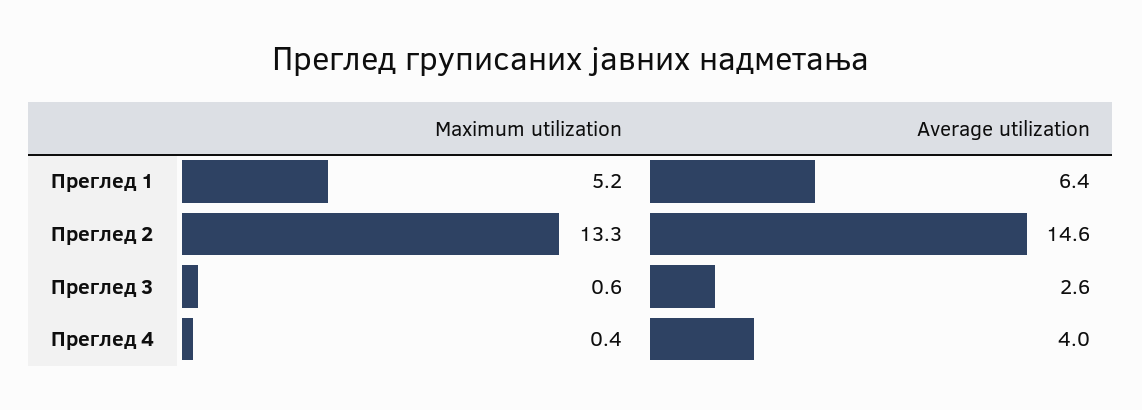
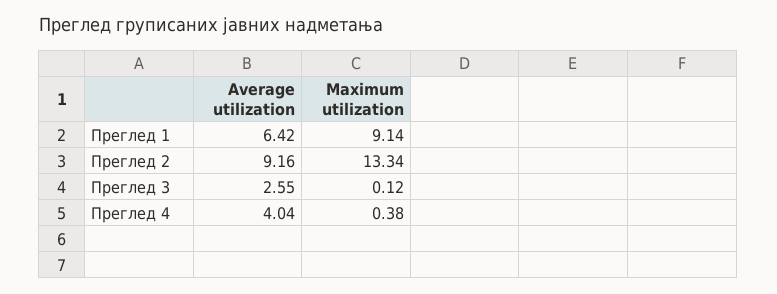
  {
    "Maximum utilization": {
-     "Преглед 1": 5.2,
+     "Преглед 1": 9.14,
      "Преглед 2": 13.34,
-     "Преглед 3": 0.6,
+     "Преглед 3": 0.12,
      "Преглед 4": 0.38
    },
    "Average utilization": {
      "Преглед 1": 6.42,
-     "Преглед 2": 14.6,
+     "Преглед 2": 9.16,
      "Преглед 3": 2.55,
      "Преглед 4": 4.04
    }
  }

